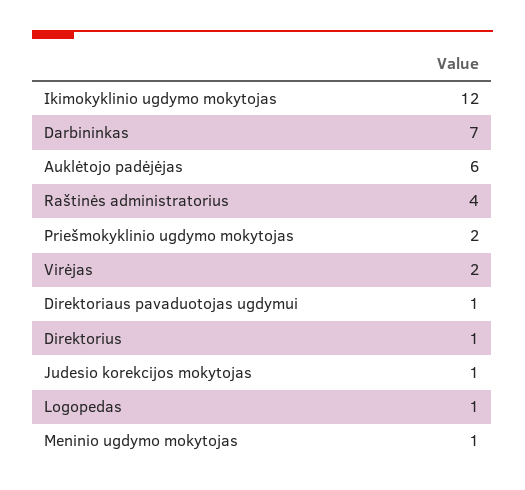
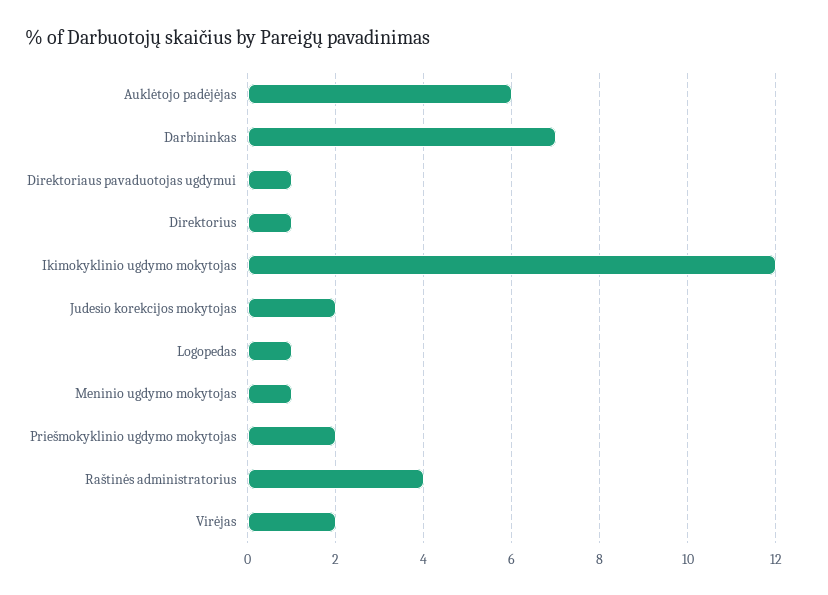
  {
    "Ikimokyklinio ugdymo mokytojas": 12,
    "Darbininkas": 7,
    "Auklėtojo padėjėjas": 6,
    "Raštinės administratorius": 4,
    "Priešmokyklinio ugdymo mokytojas": 2,
    "Virėjas": 2,
    "Direktoriaus pavaduotojas ugdymui": 1,
    "Direktorius": 1,
-   "Judesio korekcijos mokytojas": 1,
+   "Judesio korekcijos mokytojas": 2,
    "Logopedas": 1,
    "Meninio ugdymo mokytojas": 1
  }

